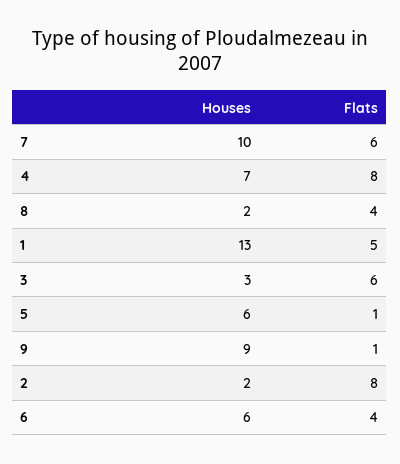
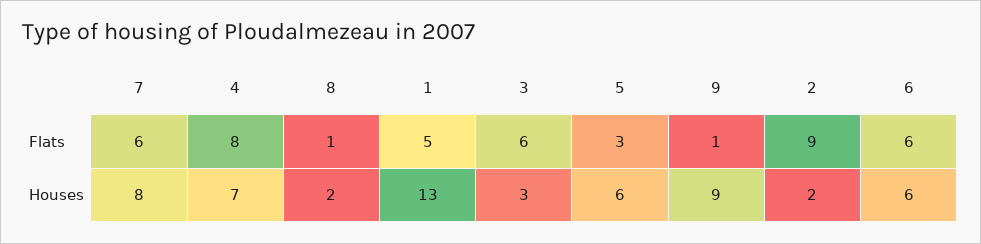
  {
    "Houses": {
-     "7": 10,
+     "7": 8,
      "4": 7,
      "8": 2,
      "1": 13,
      "3": 3,
      "5": 6,
      "9": 9,
      "2": 2,
      "6": 6
    },
    "Flats": {
      "7": 6,
      "4": 8,
-     "8": 4,
+     "8": 1,
      "1": 5,
      "3": 6,
-     "5": 1,
+     "5": 3,
      "9": 1,
-     "2": 8,
+     "2": 9,
-     "6": 4
+     "6": 6
    }
  }

